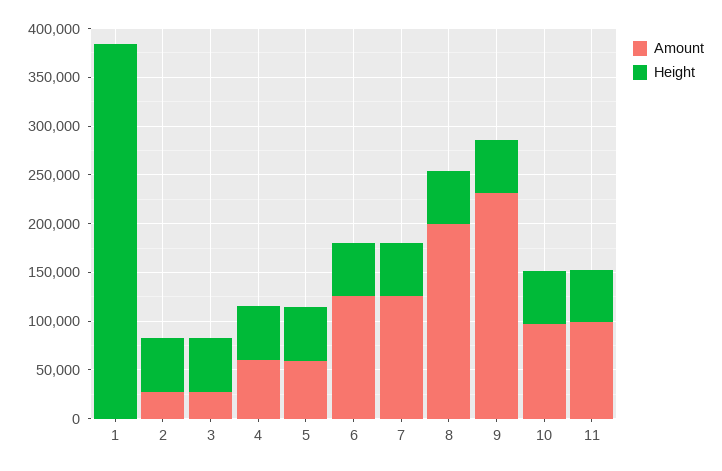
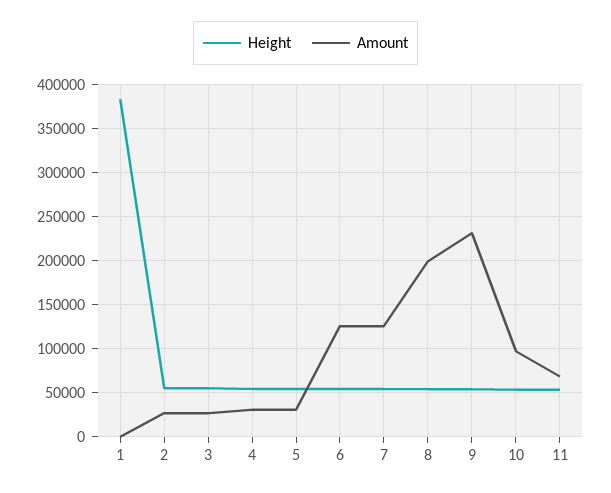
  {
    "Amount": {
      "1": 0,
      "2": 30000,
      "3": 30000,
-     "4": 60000,
+     "4": 30000,
-     "5": 60000,
+     "5": 30000,
      "6": 130000,
      "7": 130000,
      "8": 200000,
      "9": 230000,
      "10": 100000,
-     "11": 100000
+     "11": 70000
    },
    "Height": {
      "1": 380000,
      "2": 60000,
      "3": 60000,
      "4": 50000,
      "5": 50000,
      "6": 50000,
      "7": 50000,
      "8": 50000,
      "9": 50000,
      "10": 50000,
      "11": 50000
    }
  }

